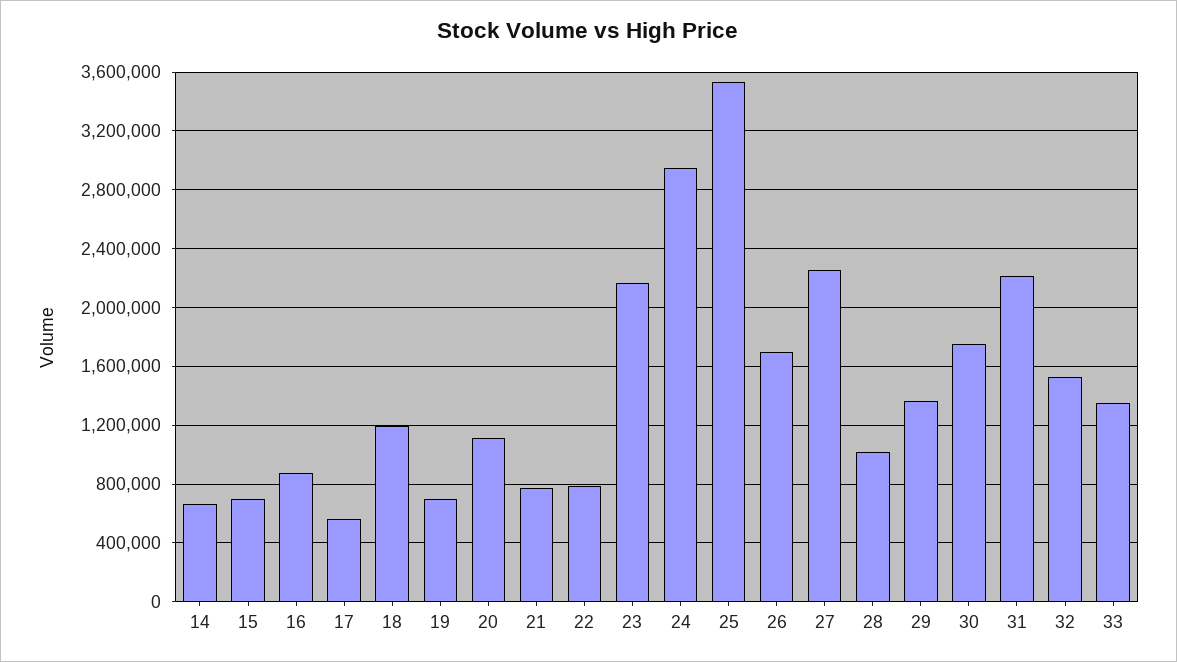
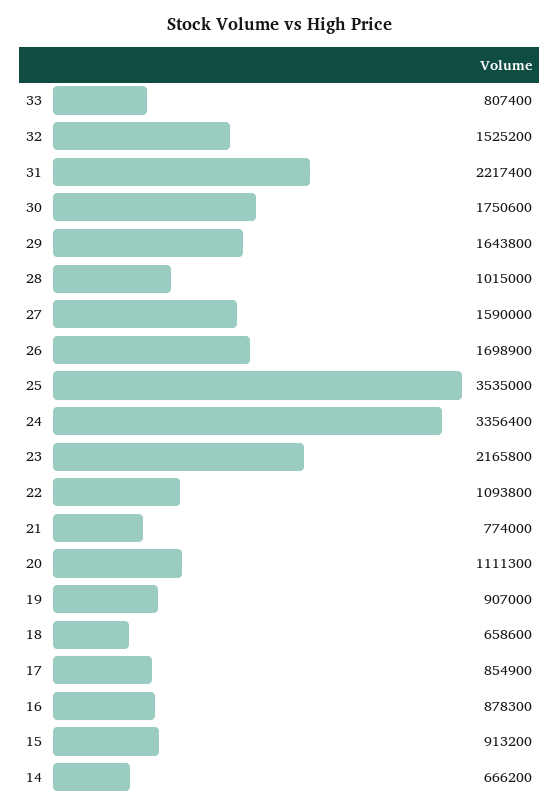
  {
    "14": 666200,
-   "15": 700000,
+   "15": 913200,
    "16": 878300,
-   "17": 550000,
+   "17": 854900,
-   "18": 1200000,
+   "18": 658600,
-   "19": 700000,
+   "19": 907000,
    "20": 1111300,
    "21": 774000,
-   "22": 800000,
+   "22": 1093800,
    "23": 2165800,
-   "24": 2950000,
+   "24": 3356400,
    "25": 3535000,
    "26": 1698900,
-   "27": 2250000,
+   "27": 1590000,
    "28": 1015000,
-   "29": 1350000,
+   "29": 1643800,
    "30": 1750600,
    "31": 2217400,
    "32": 1525200,
-   "33": 1350000
+   "33": 807400
  }

